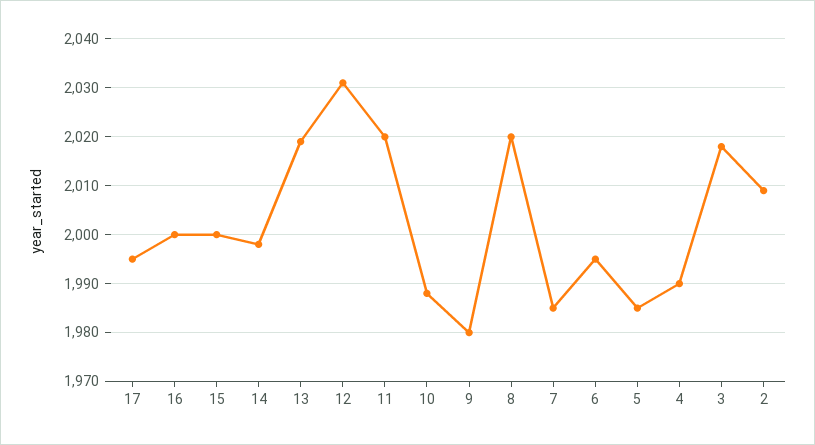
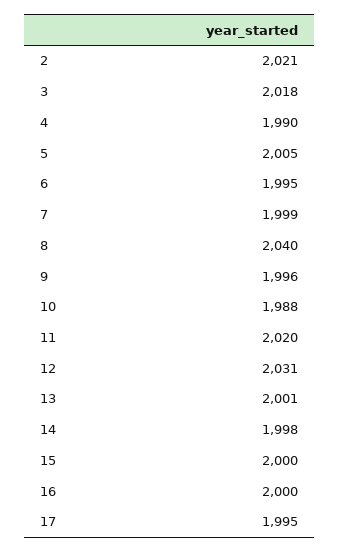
  {
    "17": 1995,
    "16": 2000,
    "15": 2000,
    "14": 1998,
-   "13": 2020,
+   "13": 2001,
    "12": 2031,
    "11": 2020,
    "10": 1988,
-   "9": 1980,
+   "9": 1996,
-   "8": 2020,
+   "8": 2040,
-   "7": 1985,
+   "7": 1999,
    "6": 1995,
-   "5": 1985,
+   "5": 2005,
    "4": 1990,
    "3": 2018,
-   "2": 2010
+   "2": 2021
  }

